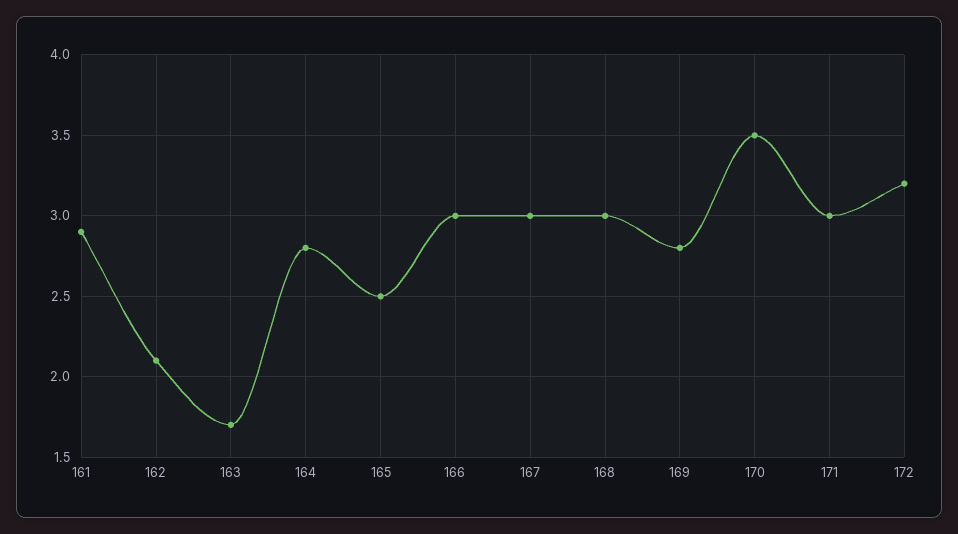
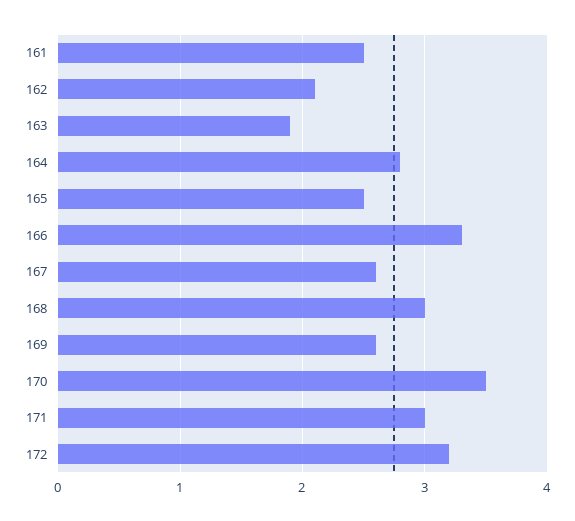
  {
-   "161": 2.9,
+   "161": 2.5,
    "162": 2.1,
-   "163": 1.7,
+   "163": 1.9,
    "164": 2.8,
    "165": 2.5,
-   "166": 3,
+   "166": 3.3,
-   "167": 3,
+   "167": 2.6,
    "168": 3,
-   "169": 2.8,
+   "169": 2.6,
    "170": 3.5,
    "171": 3,
    "172": 3.2
  }

